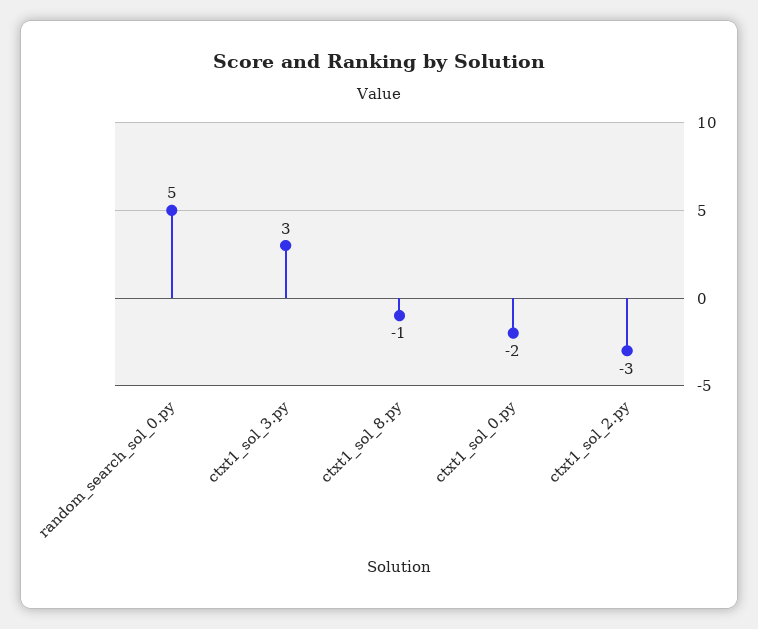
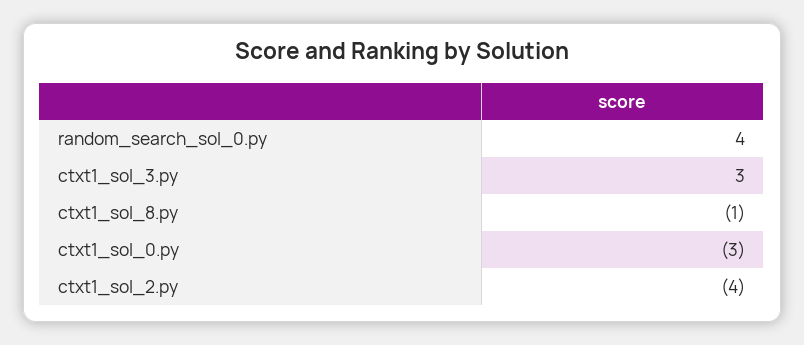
  {
-   "random_search_sol_0.py": 5,
+   "random_search_sol_0.py": 4,
    "ctxt1_sol_3.py": 3,
    "ctxt1_sol_8.py": -1,
-   "ctxt1_sol_0.py": -2,
+   "ctxt1_sol_0.py": -3,
-   "ctxt1_sol_2.py": -3
+   "ctxt1_sol_2.py": -4
  }

